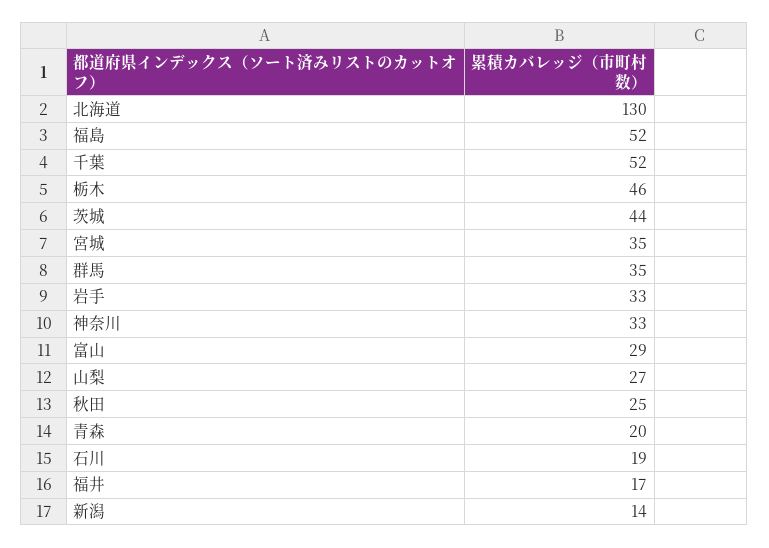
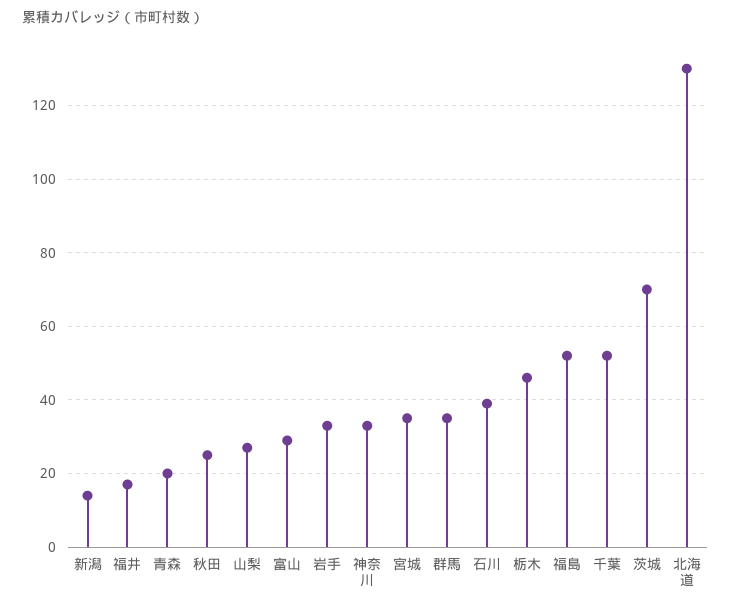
  {
    "北海道": 130,
    "福島": 52,
    "千葉": 52,
    "栃木": 46,
-   "茨城": 44,
+   "茨城": 70,
    "宮城": 35,
    "群馬": 35,
    "岩手": 33,
    "神奈川": 33,
    "富山": 29,
    "山梨": 27,
    "秋田": 25,
    "青森": 20,
-   "石川": 19,
+   "石川": 40,
    "福井": 17,
    "新潟": 14
  }

